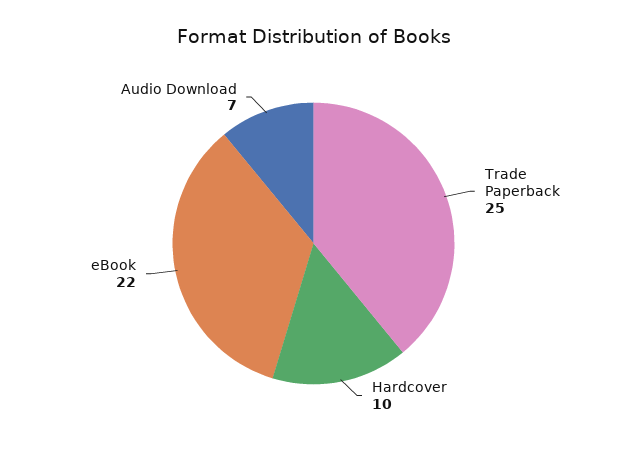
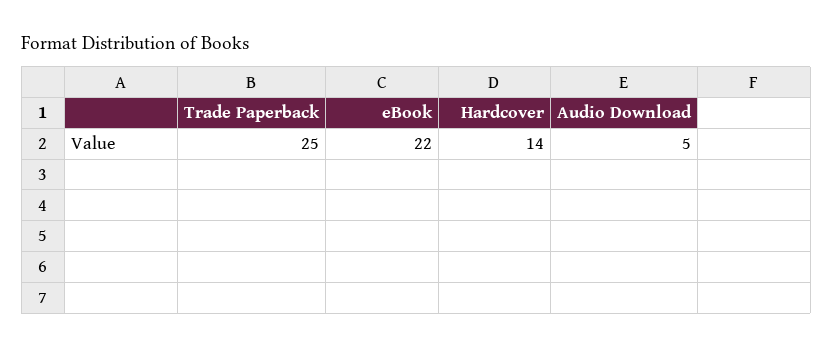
  {
    "Trade Paperback": 25,
-   "Hardcover": 10,
+   "Hardcover": 14,
    "eBook": 22,
-   "Audio Download": 7
+   "Audio Download": 5
  }

